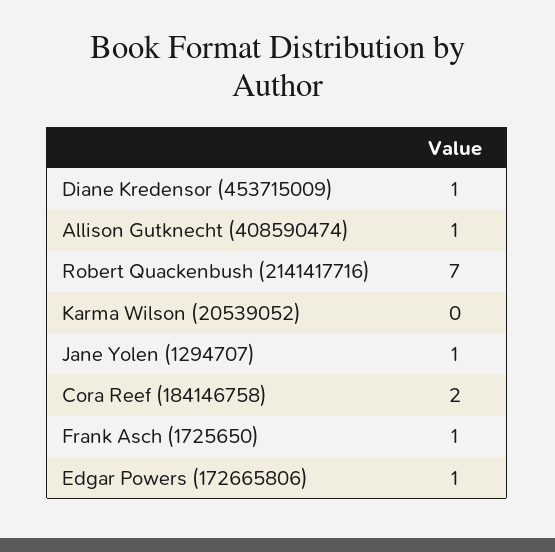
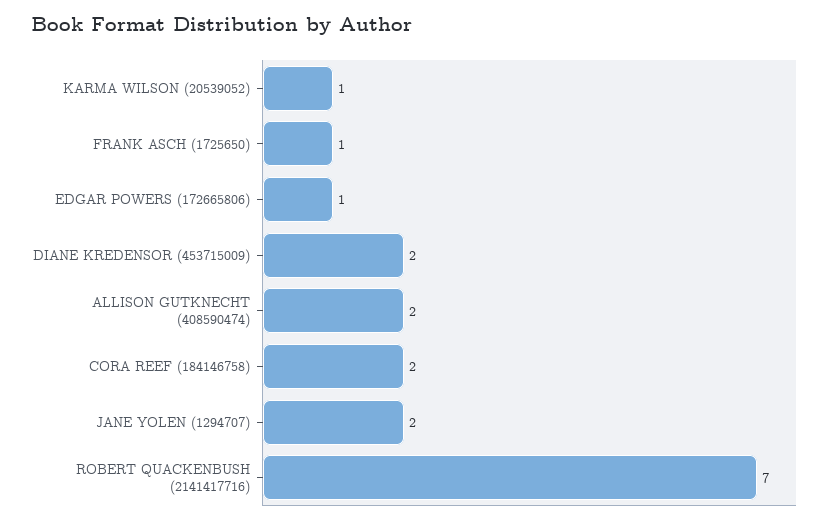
  {
-   "Diane Kredensor (453715009)": 1,
+   "Diane Kredensor (453715009)": 2,
-   "Allison Gutknecht (408590474)": 1,
+   "Allison Gutknecht (408590474)": 2,
    "Robert Quackenbush (2141417716)": 7,
-   "Karma Wilson (20539052)": 0,
+   "Karma Wilson (20539052)": 1,
-   "Jane Yolen (1294707)": 1,
+   "Jane Yolen (1294707)": 2,
    "Cora Reef (184146758)": 2,
    "Frank Asch (1725650)": 1,
    "Edgar Powers (172665806)": 1
  }

